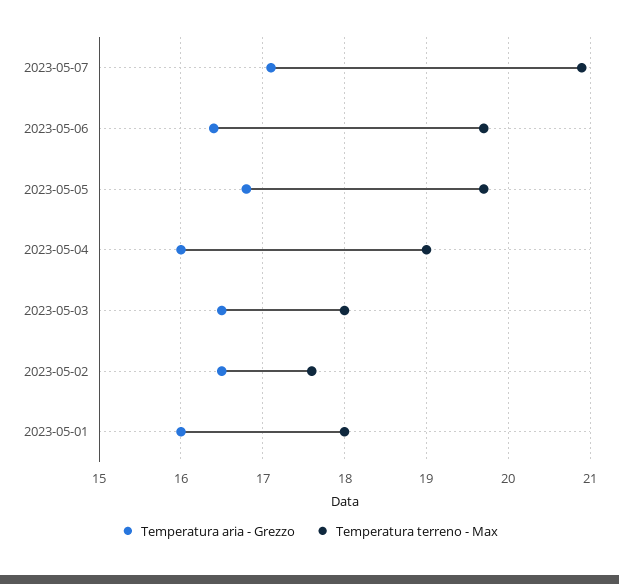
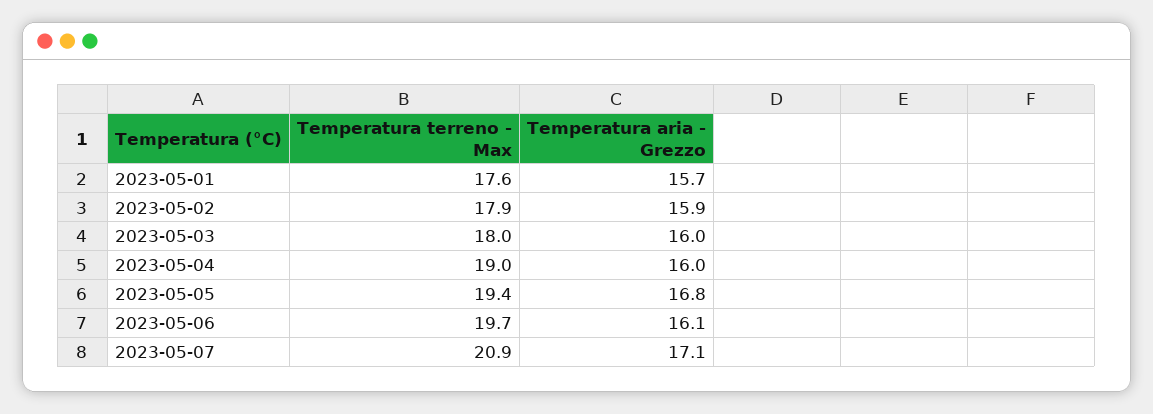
  {
    "Temperatura aria - Grezzo": {
      "2023-05-07": 17.1,
-     "2023-05-06": 16.4,
+     "2023-05-06": 16.1,
      "2023-05-05": 16.8,
      "2023-05-04": 16,
-     "2023-05-03": 16.5,
+     "2023-05-03": 16,
-     "2023-05-02": 16.5,
+     "2023-05-02": 15.9,
-     "2023-05-01": 16
+     "2023-05-01": 15.7
    },
    "Temperatura terreno - Max": {
      "2023-05-07": 20.9,
      "2023-05-06": 19.7,
-     "2023-05-05": 19.7,
+     "2023-05-05": 19.4,
      "2023-05-04": 19,
      "2023-05-03": 18,
-     "2023-05-02": 17.6,
+     "2023-05-02": 17.9,
-     "2023-05-01": 18
+     "2023-05-01": 17.6
    }
  }

